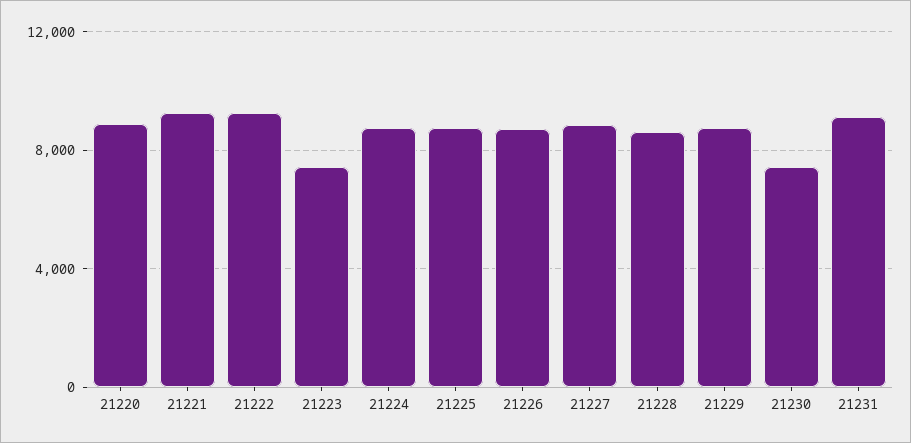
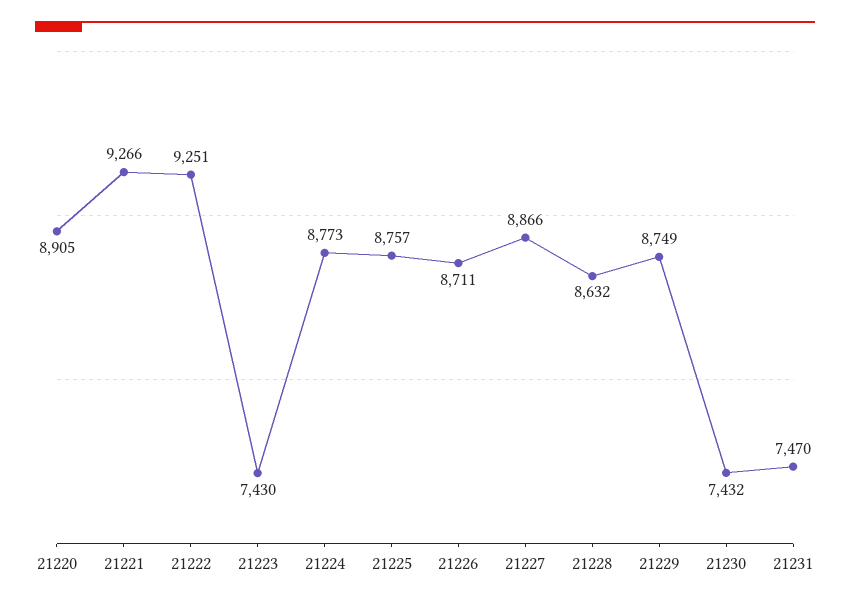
  {
    "21220": 8905,
    "21221": 9266,
    "21222": 9251,
    "21223": 7430,
    "21224": 8773,
    "21225": 8757,
    "21226": 8711,
    "21227": 8866,
    "21228": 8632,
    "21229": 8749,
    "21230": 7432,
-   "21231": 9000
+   "21231": 7470
  }

